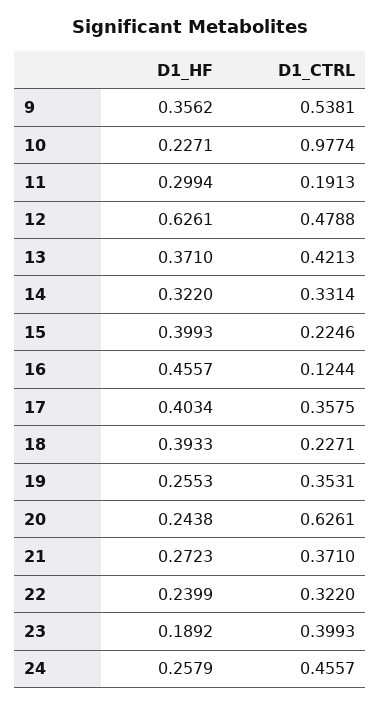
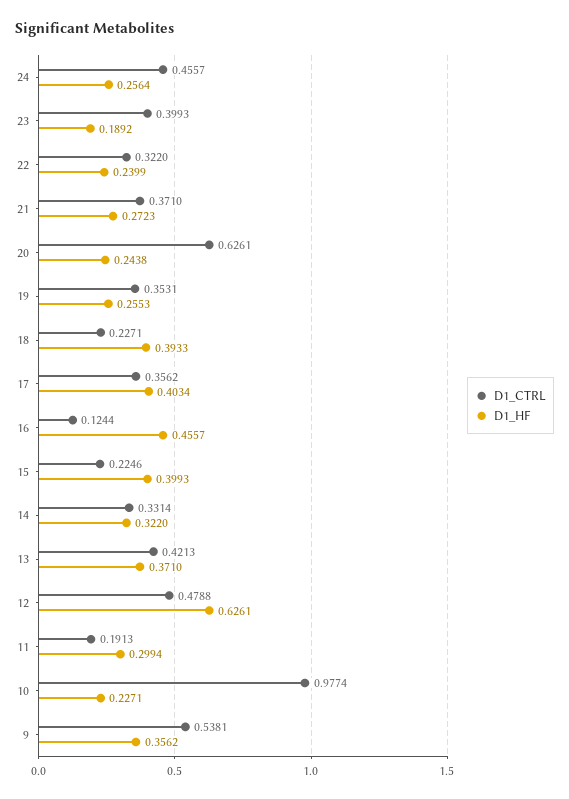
  {
    "D1_HF": {
      "9": 0.3562,
      "10": 0.2271,
      "11": 0.2994,
      "12": 0.6261,
      "13": 0.371,
      "14": 0.322,
      "15": 0.3993,
      "16": 0.4557,
      "17": 0.4034,
      "18": 0.3933,
      "19": 0.2553,
      "20": 0.2438,
      "21": 0.2723,
      "22": 0.2399,
      "23": 0.1892,
-     "24": 0.2579
+     "24": 0.2564
    },
    "D1_CTRL": {
      "9": 0.5381,
      "10": 0.9774,
      "11": 0.1913,
      "12": 0.4788,
      "13": 0.4213,
      "14": 0.3314,
      "15": 0.2246,
      "16": 0.1244,
-     "17": 0.3575,
+     "17": 0.3562,
      "18": 0.2271,
      "19": 0.3531,
      "20": 0.6261,
      "21": 0.371,
      "22": 0.322,
      "23": 0.3993,
      "24": 0.4557
    }
  }

